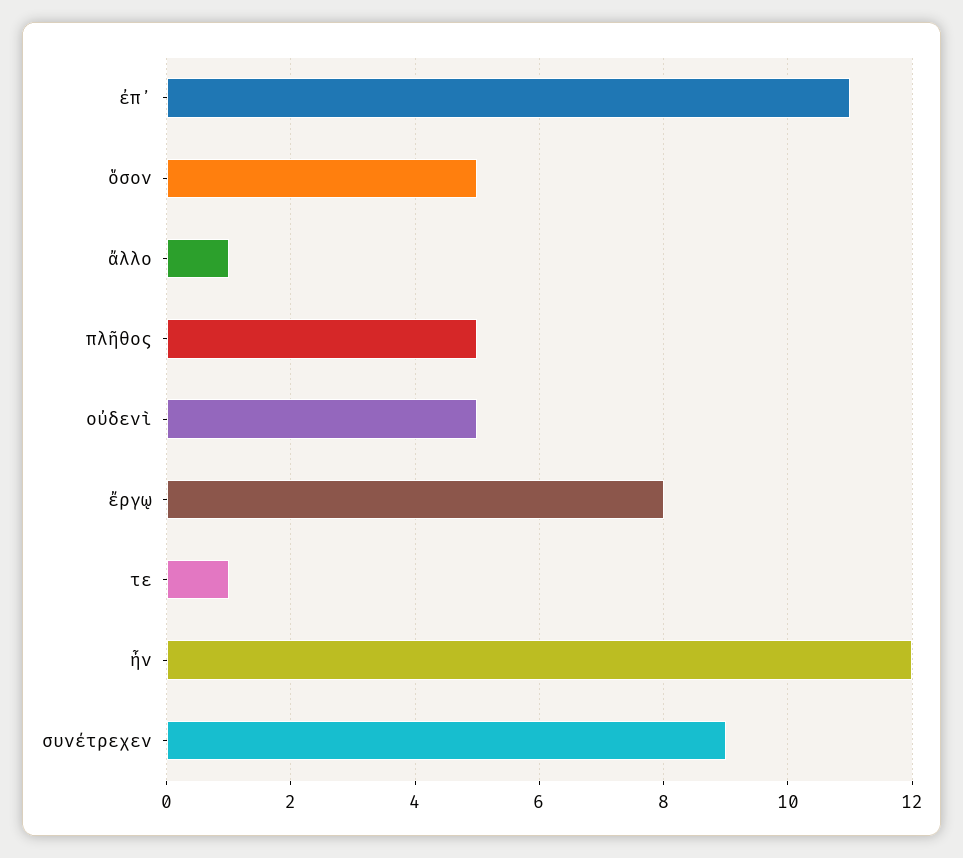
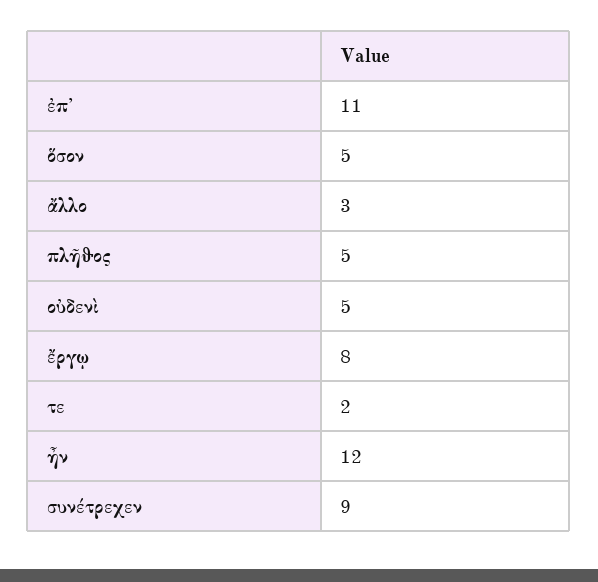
  {
    "ἐπʼ": 11,
    "ὅσον": 5,
-   "ἄλλο": 1,
+   "ἄλλο": 3,
    "πλῆθος": 5,
    "οὐδενὶ": 5,
    "ἔργῳ": 8,
-   "τε": 1,
+   "τε": 2,
    "ἦν": 12,
    "συνέτρεχεν": 9
  }

